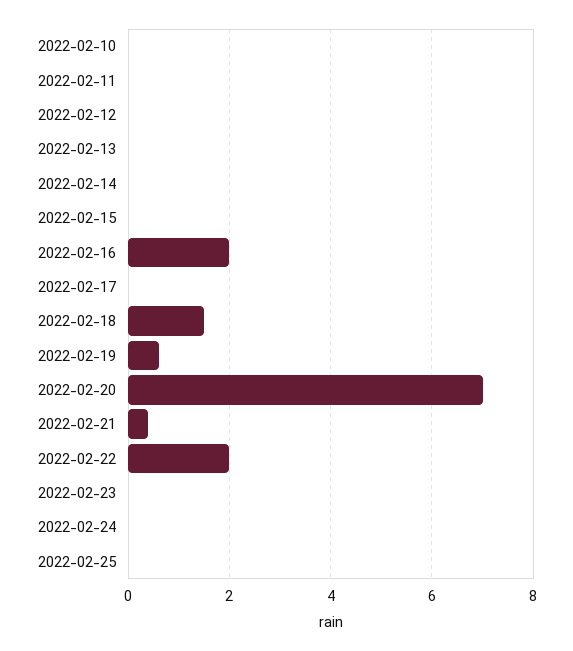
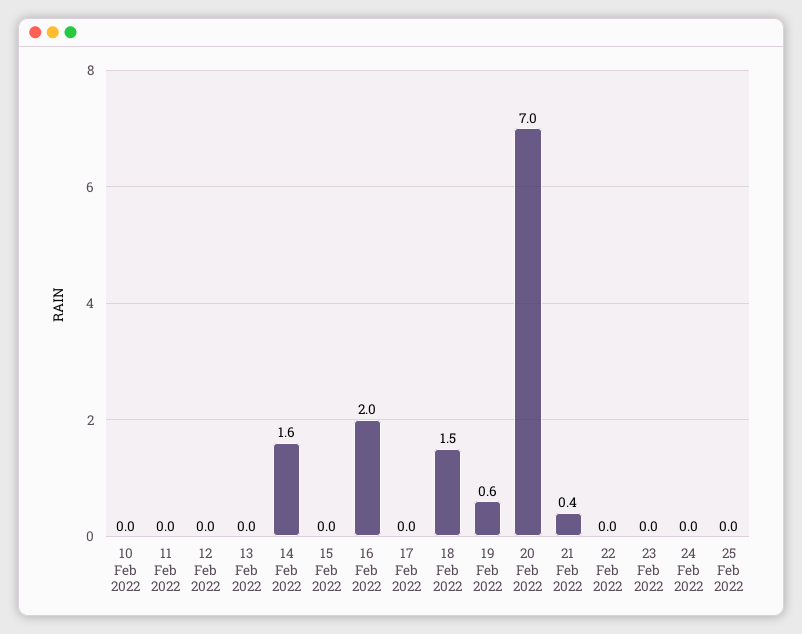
  {
    "2022-02-10": 0,
    "2022-02-11": 0,
    "2022-02-12": 0,
    "2022-02-13": 0,
-   "2022-02-14": 0,
+   "2022-02-14": 1.6,
    "2022-02-15": 0,
    "2022-02-16": 2,
    "2022-02-17": 0,
    "2022-02-18": 1.5,
    "2022-02-19": 0.6,
    "2022-02-20": 7,
    "2022-02-21": 0.4,
-   "2022-02-22": 2,
+   "2022-02-22": 0,
    "2022-02-23": 0,
    "2022-02-24": 0,
    "2022-02-25": 0
  }

